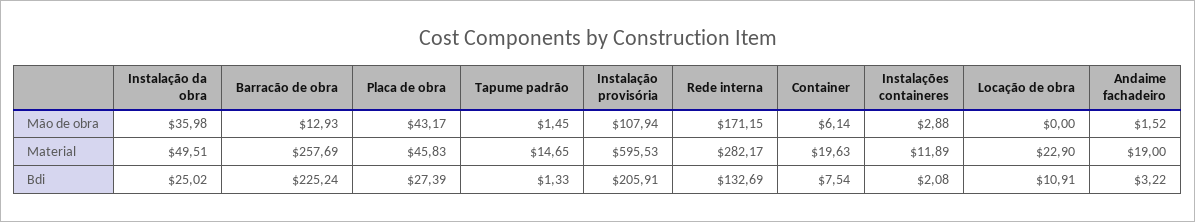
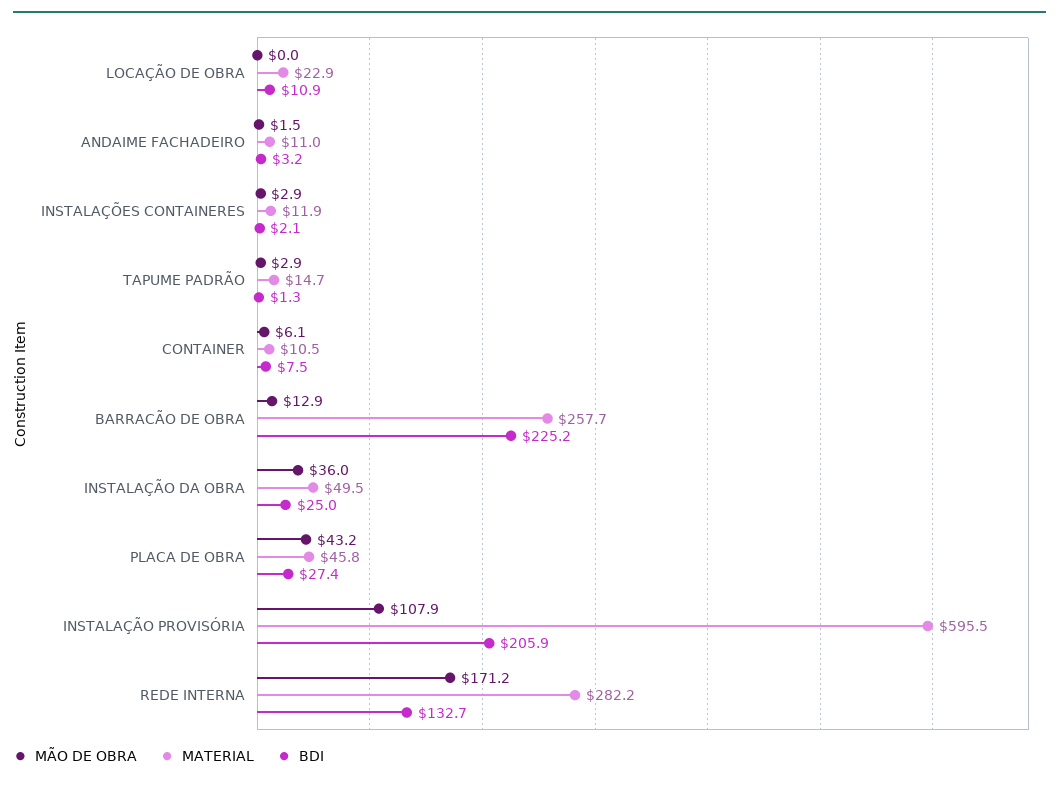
  {
    "Mão de obra": {
      "Instalação da obra": 35.98,
      "Barracão de obra": 12.93,
      "Placa de obra": 43.17,
-     "Tapume padrão": 1.45,
+     "Tapume padrão": 2.9,
      "Instalação provisória": 107.94,
      "Rede interna": 171.15,
      "Container": 6.14,
      "Instalações containeres": 2.88,
      "Locação de obra": 0,
      "Andaime fachadeiro": 1.52
    },
    "Material": {
      "Instalação da obra": 49.51,
      "Barracão de obra": 257.69,
      "Placa de obra": 45.83,
      "Tapume padrão": 14.65,
      "Instalação provisória": 595.53,
      "Rede interna": 282.17,
-     "Container": 19.63,
+     "Container": 10.5,
      "Instalações containeres": 11.89,
      "Locação de obra": 22.9,
-     "Andaime fachadeiro": 19
+     "Andaime fachadeiro": 11
    },
    "Bdi": {
      "Instalação da obra": 25.02,
      "Barracão de obra": 225.24,
      "Placa de obra": 27.39,
      "Tapume padrão": 1.33,
      "Instalação provisória": 205.91,
      "Rede interna": 132.69,
      "Container": 7.54,
      "Instalações containeres": 2.08,
      "Locação de obra": 10.91,
      "Andaime fachadeiro": 3.22
    }
  }

